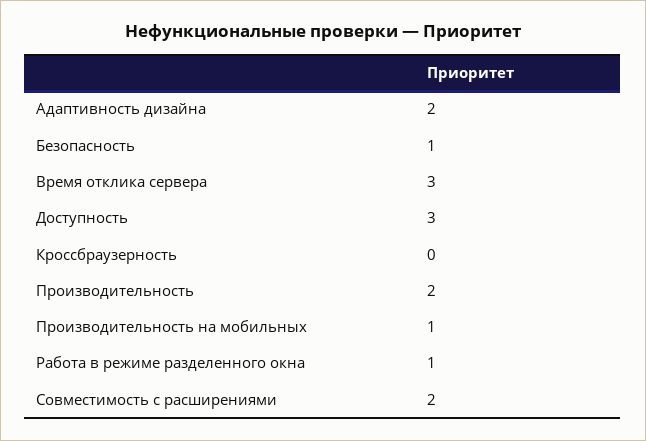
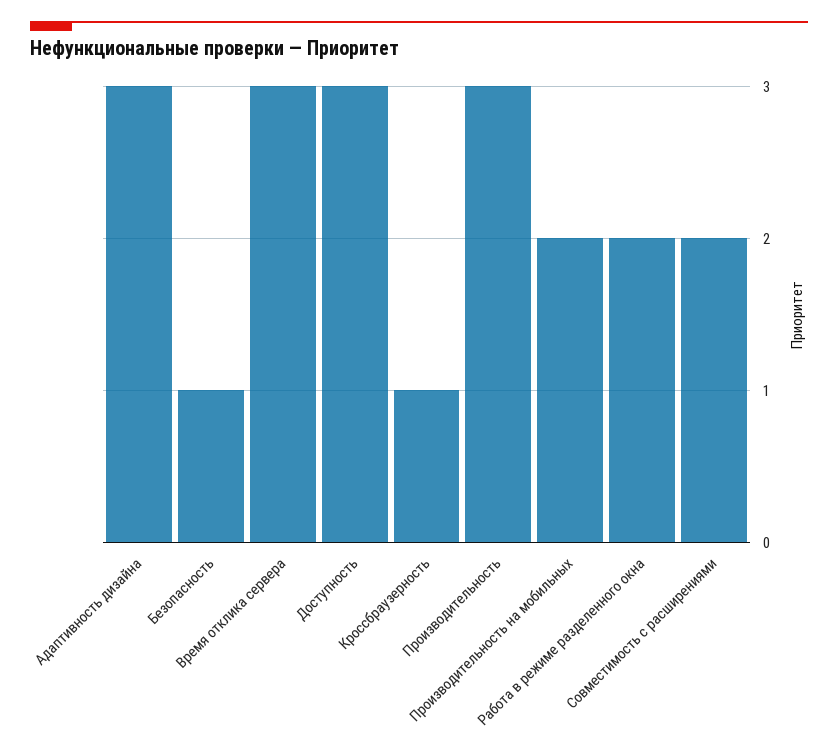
  {
-   "Адаптивность дизайна": 2,
+   "Адаптивность дизайна": 3,
    "Безопасность": 1,
    "Время отклика сервера": 3,
    "Доступность": 3,
-   "Кроссбраузерность": 0,
+   "Кроссбраузерность": 1,
-   "Производительность": 2,
+   "Производительность": 3,
-   "Производительность на мобильных": 1,
+   "Производительность на мобильных": 2,
-   "Работа в режиме разделенного окна": 1,
+   "Работа в режиме разделенного окна": 2,
    "Совместимость с расширениями": 2
  }

